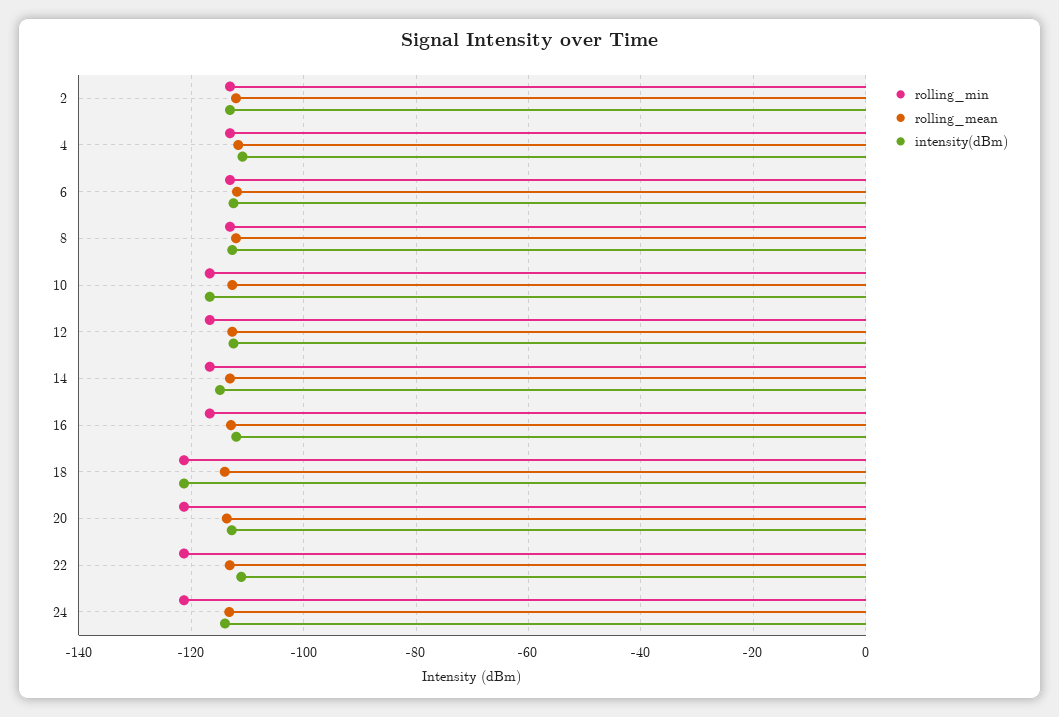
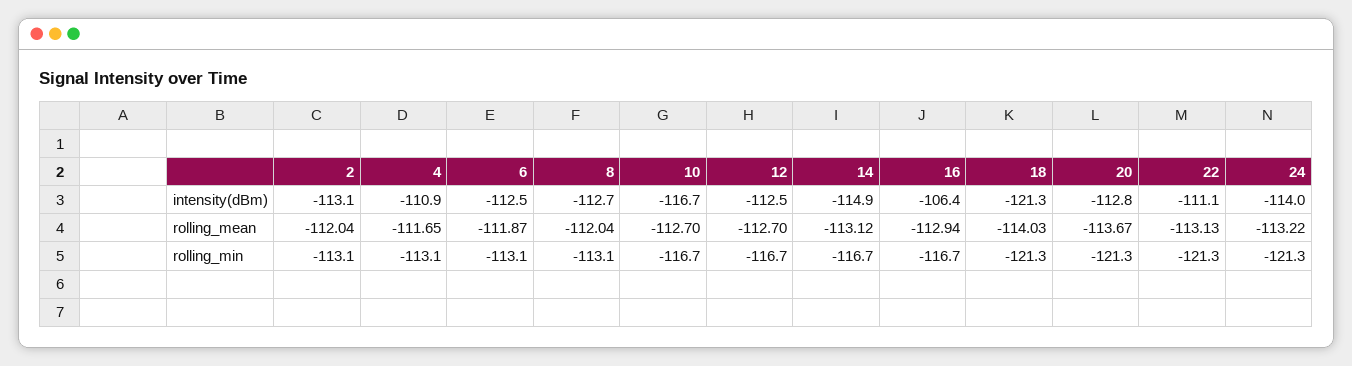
  {
    "rolling_min": {
      "2": -113.1,
      "4": -113.1,
      "6": -113.1,
      "8": -113.1,
      "10": -116.7,
      "12": -116.7,
      "14": -116.7,
      "16": -116.7,
      "18": -121.3,
      "20": -121.3,
      "22": -121.3,
      "24": -121.3
    },
    "rolling_mean": {
      "2": -112.04,
      "4": -111.65,
      "6": -111.87,
      "8": -112.04,
      "10": -112.7,
      "12": -112.7,
      "14": -113.12,
      "16": -112.94,
      "18": -114.03,
      "20": -113.67,
      "22": -113.13,
      "24": -113.22
    },
    "intensity(dBm)": {
      "2": -113.1,
      "4": -110.9,
      "6": -112.5,
      "8": -112.7,
      "10": -116.7,
      "12": -112.5,
      "14": -114.9,
-     "16": -112,
+     "16": -106.4,
      "18": -121.3,
      "20": -112.8,
      "22": -111.1,
      "24": -114
    }
  }

